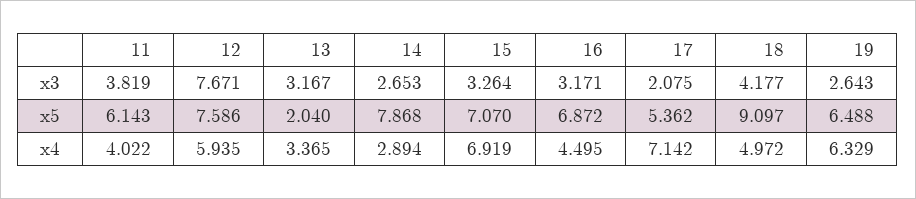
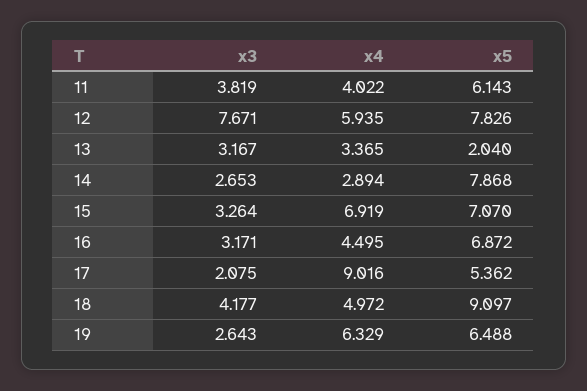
  {
    "11": {
      "x3": 3.819,
      "x5": 6.143,
      "x4": 4.022
    },
    "12": {
      "x3": 7.671,
-     "x5": 7.586,
+     "x5": 7.826,
      "x4": 5.935
    },
    "13": {
      "x3": 3.167,
      "x5": 2.04,
      "x4": 3.365
    },
    "14": {
      "x3": 2.653,
      "x5": 7.868,
      "x4": 2.894
    },
    "15": {
      "x3": 3.264,
      "x5": 7.07,
      "x4": 6.919
    },
    "16": {
      "x3": 3.171,
      "x5": 6.872,
      "x4": 4.495
    },
    "17": {
      "x3": 2.075,
      "x5": 5.362,
-     "x4": 7.142
+     "x4": 9.016
    },
    "18": {
      "x3": 4.177,
      "x5": 9.097,
      "x4": 4.972
    },
    "19": {
      "x3": 2.643,
      "x5": 6.488,
      "x4": 6.329
    }
  }

